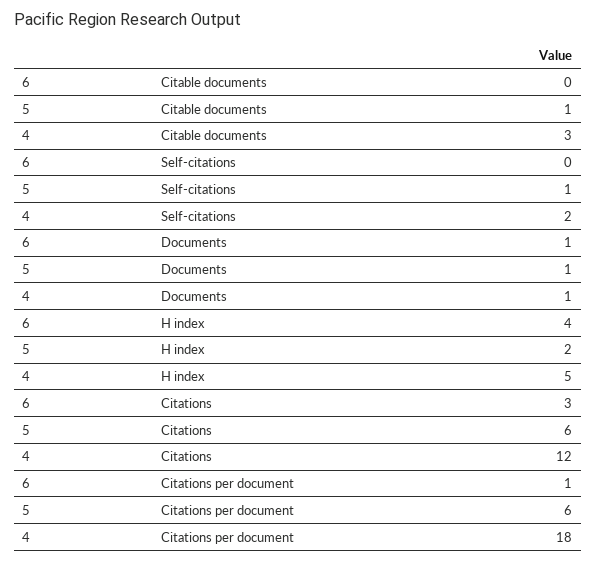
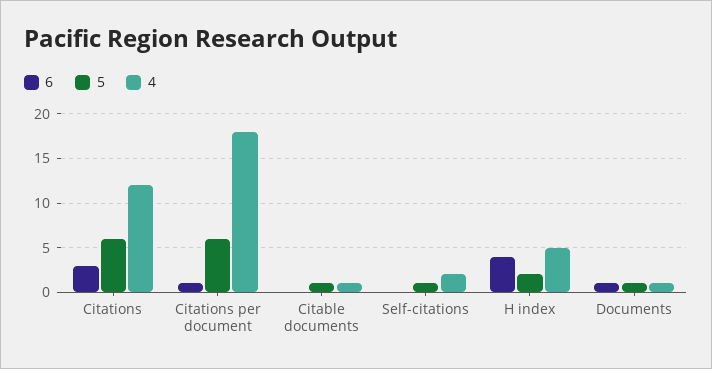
  {
    "6": {
      "Citable documents": 0,
      "Self-citations": 0,
      "Documents": 1,
      "H index": 4,
      "Citations": 3,
      "Citations per document": 1
    },
    "5": {
      "Citable documents": 1,
      "Self-citations": 1,
      "Documents": 1,
      "H index": 2,
      "Citations": 6,
      "Citations per document": 6
    },
    "4": {
-     "Citable documents": 3,
+     "Citable documents": 1,
      "Self-citations": 2,
      "Documents": 1,
      "H index": 5,
      "Citations": 12,
      "Citations per document": 18
    }
  }

